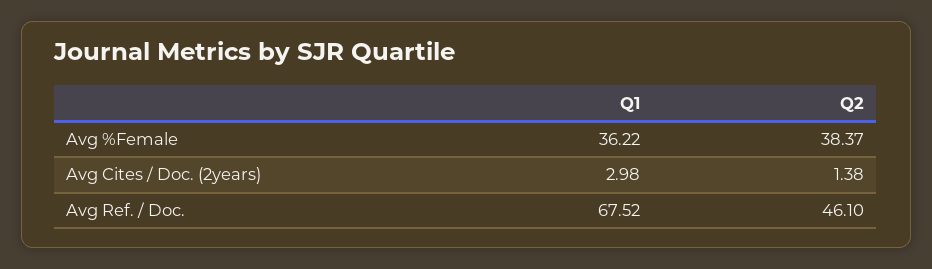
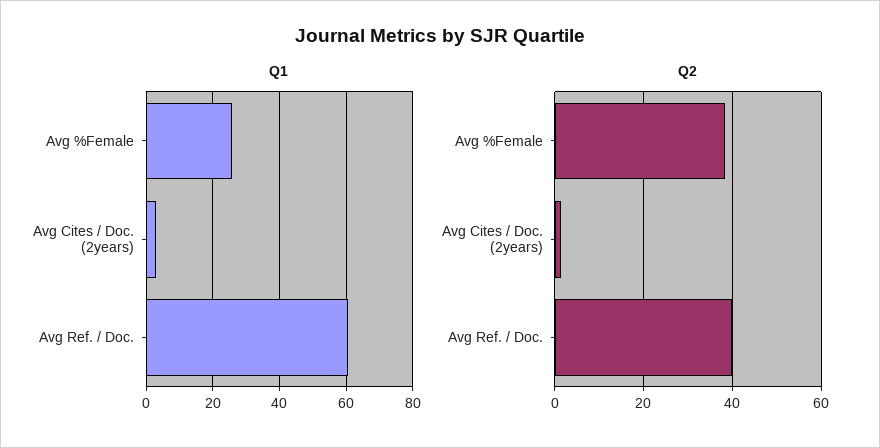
  {
    "Q1": {
-     "Avg %Female": 36.22,
+     "Avg %Female": 26,
      "Avg Cites / Doc. (2years)": 2.98,
-     "Avg Ref. / Doc.": 67.52
+     "Avg Ref. / Doc.": 60
    },
    "Q2": {
      "Avg %Female": 38.37,
      "Avg Cites / Doc. (2years)": 1.38,
-     "Avg Ref. / Doc.": 46.1
+     "Avg Ref. / Doc.": 40
    }
  }

